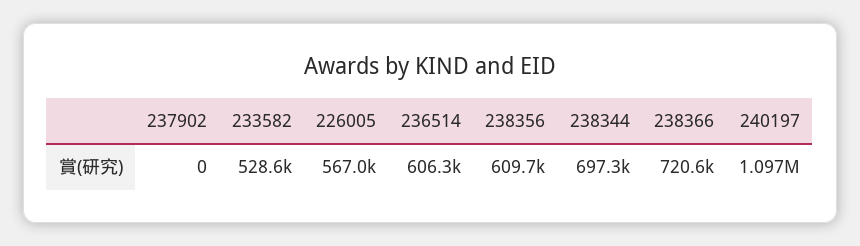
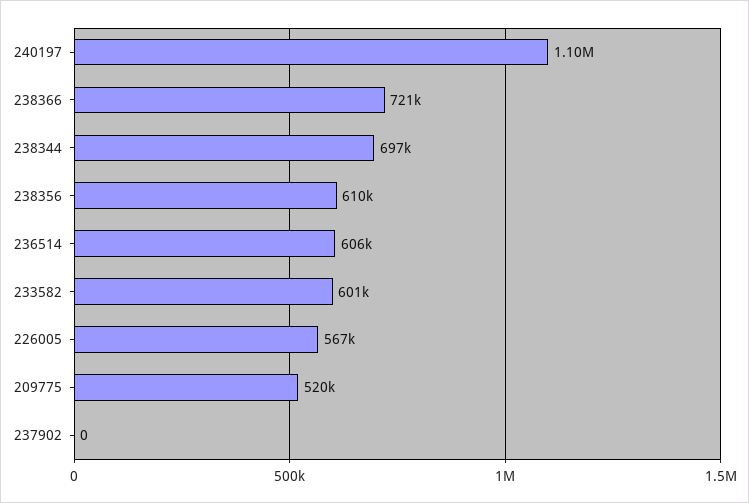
  {
    "237902": 0,
-   "233582": 528600,
+   "233582": 601000,
    "226005": 567000,
    "236514": 606300,
    "238356": 609700,
    "238344": 697300,
    "238366": 720600,
-   "240197": 1097000
+   "240197": 1097000,
+   "209775": 520000
  }

